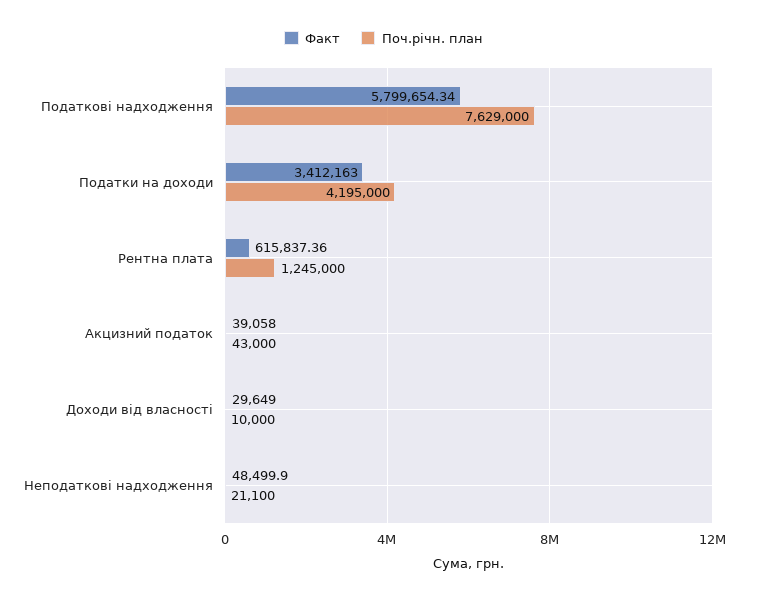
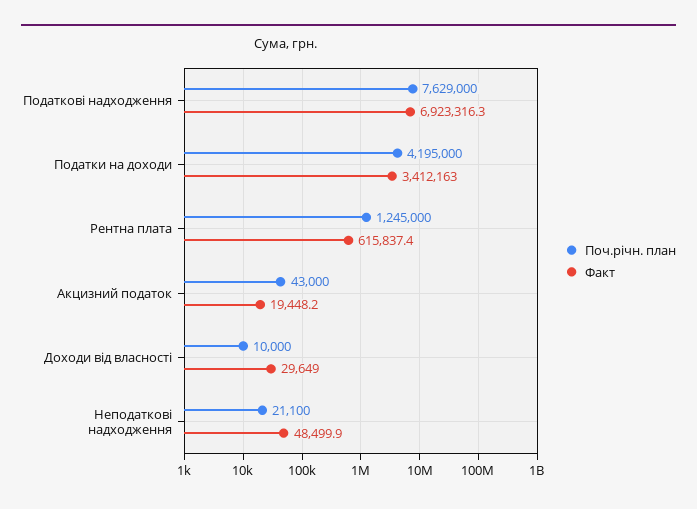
  {
    "Факт": {
-     "Податкові надходження": 5799654.34,
+     "Податкові надходження": 6923316.3,
      "Податки на доходи": 3412163,
      "Рентна плата": 615837.36,
-     "Акцизний податок": 39058,
+     "Акцизний податок": 19448.2,
      "Доходи від власності": 29649,
      "Неподаткові надходження": 48499.9
    },
    "Поч.річн. план": {
      "Податкові надходження": 7629000,
      "Податки на доходи": 4195000,
      "Рентна плата": 1245000,
      "Акцизний податок": 43000,
      "Доходи від власності": 10000,
      "Неподаткові надходження": 21100
    }
  }

